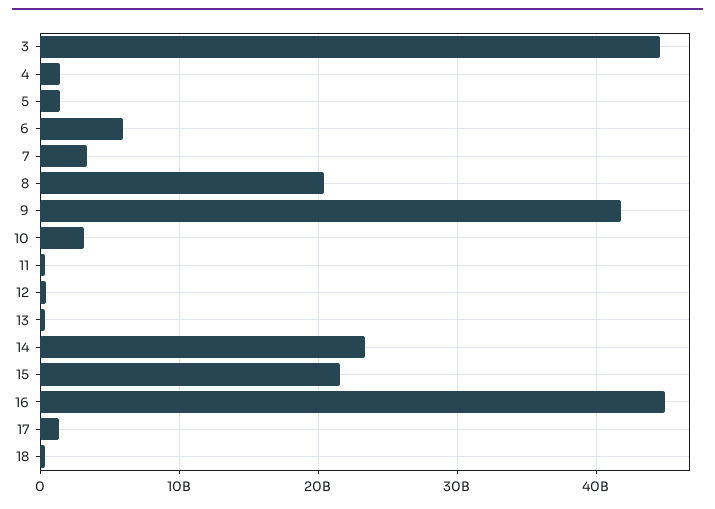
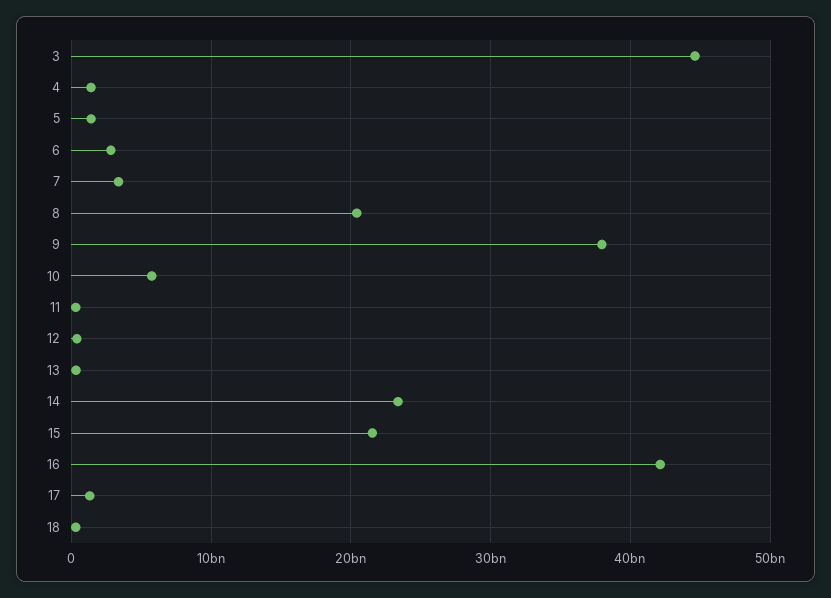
  {
    "3": 45000000000,
    "4": 1000000000,
    "5": 1000000000,
-   "6": 6000000000,
+   "6": 3000000000,
    "7": 3000000000,
    "8": 20000000000,
-   "9": 42000000000,
+   "9": 38000000000,
-   "10": 3000000000,
+   "10": 6000000000,
    "11": 0,
    "12": 0,
    "13": 0,
    "14": 23000000000,
    "15": 22000000000,
-   "16": 45000000000,
+   "16": 42000000000,
    "17": 1000000000,
    "18": 0
  }

